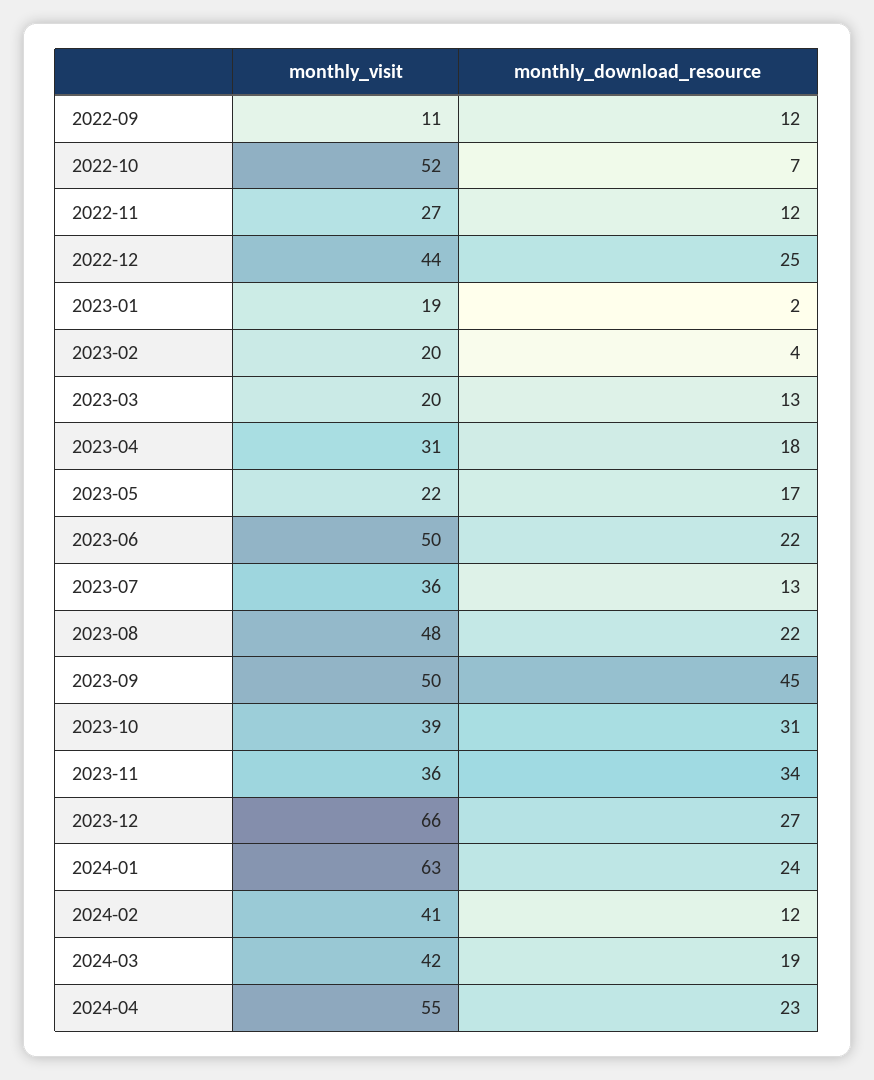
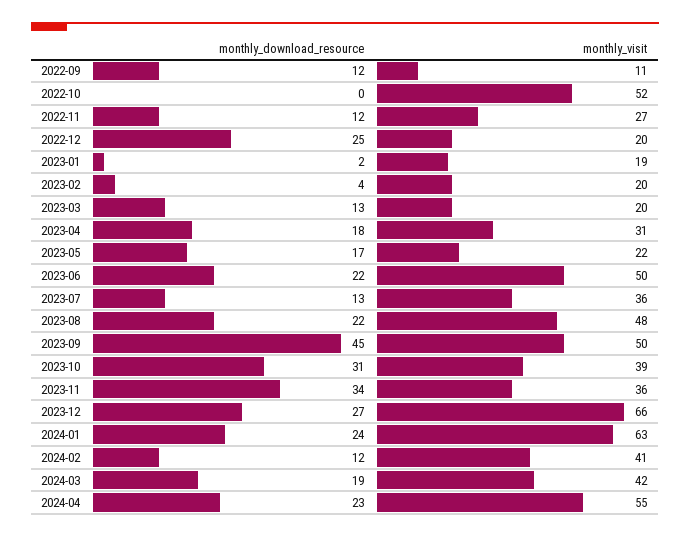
  {
    "monthly_visit": {
      "2022-09": 11,
      "2022-10": 52,
      "2022-11": 27,
-     "2022-12": 44,
+     "2022-12": 20,
      "2023-01": 19,
      "2023-02": 20,
      "2023-03": 20,
      "2023-04": 31,
      "2023-05": 22,
      "2023-06": 50,
      "2023-07": 36,
      "2023-08": 48,
      "2023-09": 50,
      "2023-10": 39,
      "2023-11": 36,
      "2023-12": 66,
      "2024-01": 63,
      "2024-02": 41,
      "2024-03": 42,
      "2024-04": 55
    },
    "monthly_download_resource": {
      "2022-09": 12,
-     "2022-10": 7,
+     "2022-10": 0,
      "2022-11": 12,
      "2022-12": 25,
      "2023-01": 2,
      "2023-02": 4,
      "2023-03": 13,
      "2023-04": 18,
      "2023-05": 17,
      "2023-06": 22,
      "2023-07": 13,
      "2023-08": 22,
      "2023-09": 45,
      "2023-10": 31,
      "2023-11": 34,
      "2023-12": 27,
      "2024-01": 24,
      "2024-02": 12,
      "2024-03": 19,
      "2024-04": 23
    }
  }

